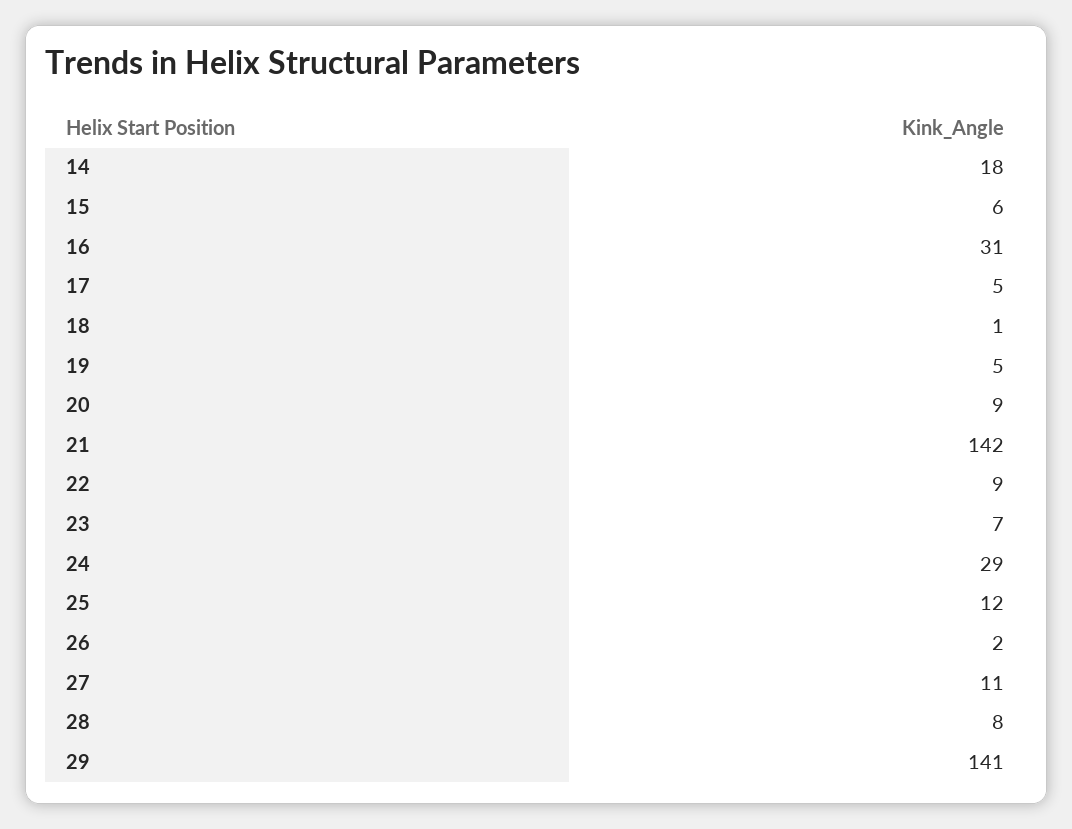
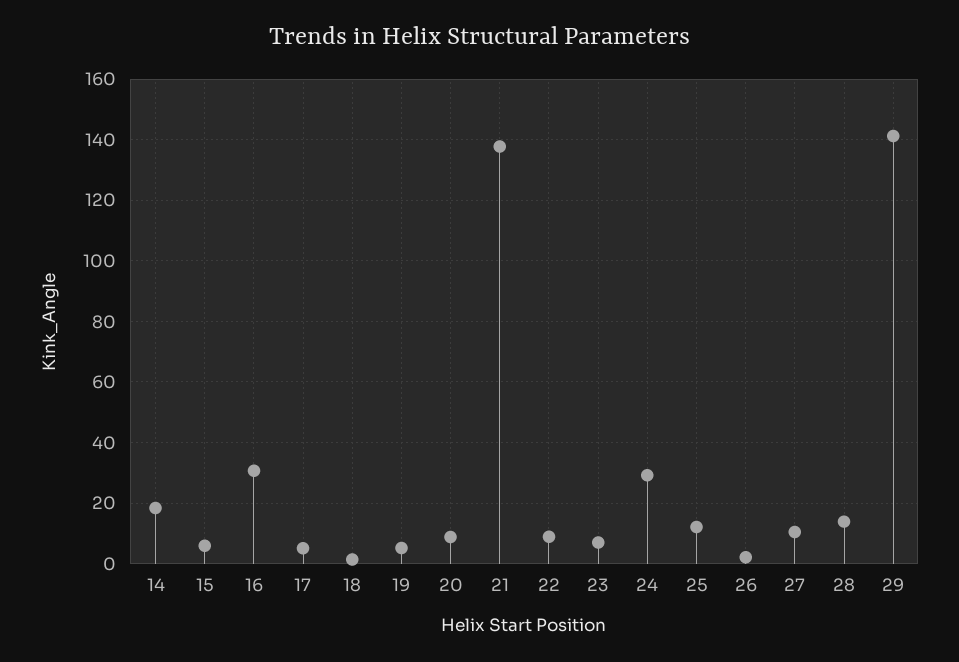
  {
    "14": 18,
    "15": 6,
    "16": 31,
    "17": 5,
    "18": 1,
    "19": 5,
    "20": 9,
-   "21": 142,
+   "21": 138,
    "22": 9,
    "23": 7,
    "24": 29,
    "25": 12,
    "26": 2,
    "27": 11,
-   "28": 8,
+   "28": 14,
    "29": 141
  }

